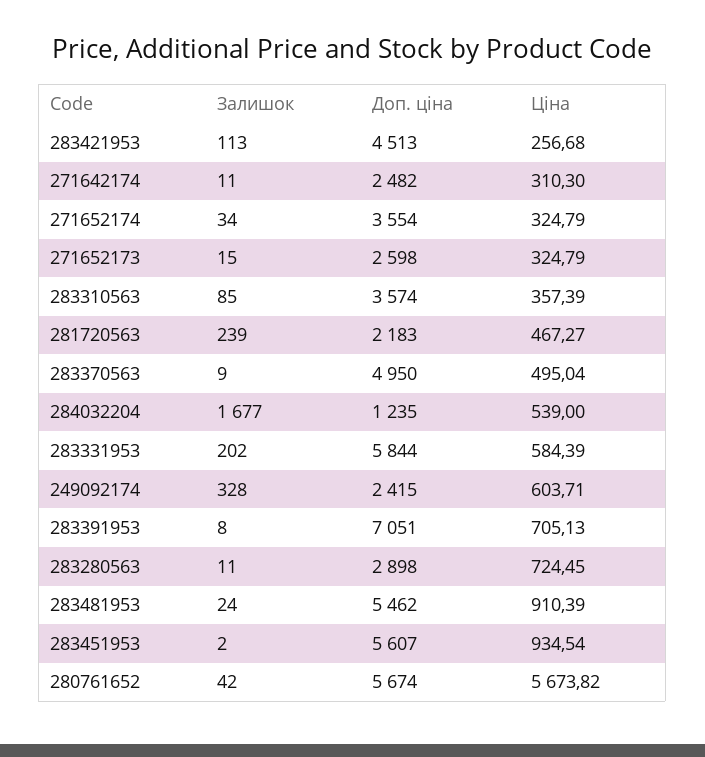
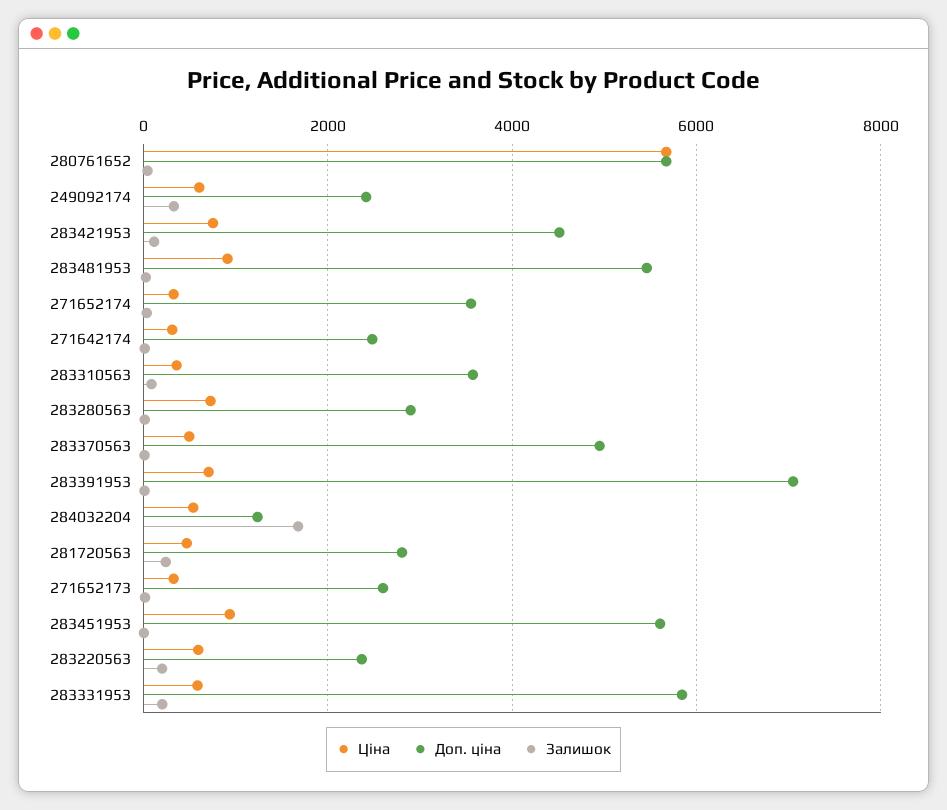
  {
    "Залишок": {
      "283421953": 113,
      "271642174": 11,
      "271652174": 34,
      "271652173": 15,
      "283310563": 85,
      "281720563": 239,
      "283370563": 9,
      "284032204": 1677,
      "283331953": 202,
      "249092174": 328,
      "283391953": 8,
      "283280563": 11,
      "283481953": 24,
      "283451953": 2,
-     "280761652": 42
+     "280761652": 42,
+     "283220563": 200
    },
    "Доп. ціна": {
      "283421953": 4513,
      "271642174": 2482,
      "271652174": 3554,
      "271652173": 2598,
      "283310563": 3574,
-     "281720563": 2183,
+     "281720563": 2800,
      "283370563": 4950,
      "284032204": 1235,
      "283331953": 5844,
      "249092174": 2415,
      "283391953": 7051,
      "283280563": 2898,
      "283481953": 5462,
      "283451953": 5607,
-     "280761652": 5674
+     "280761652": 5674,
+     "283220563": 2400
    },
    "Ціна": {
-     "283421953": 256.68,
+     "283421953": 800,
      "271642174": 310.3,
      "271652174": 324.79,
      "271652173": 324.79,
      "283310563": 357.39,
      "281720563": 467.27,
      "283370563": 495.04,
      "284032204": 539,
      "283331953": 584.39,
      "249092174": 603.71,
      "283391953": 705.13,
      "283280563": 724.45,
      "283481953": 910.39,
      "283451953": 934.54,
-     "280761652": 5673.82
+     "280761652": 5673.82,
+     "283220563": 600
    }
  }

